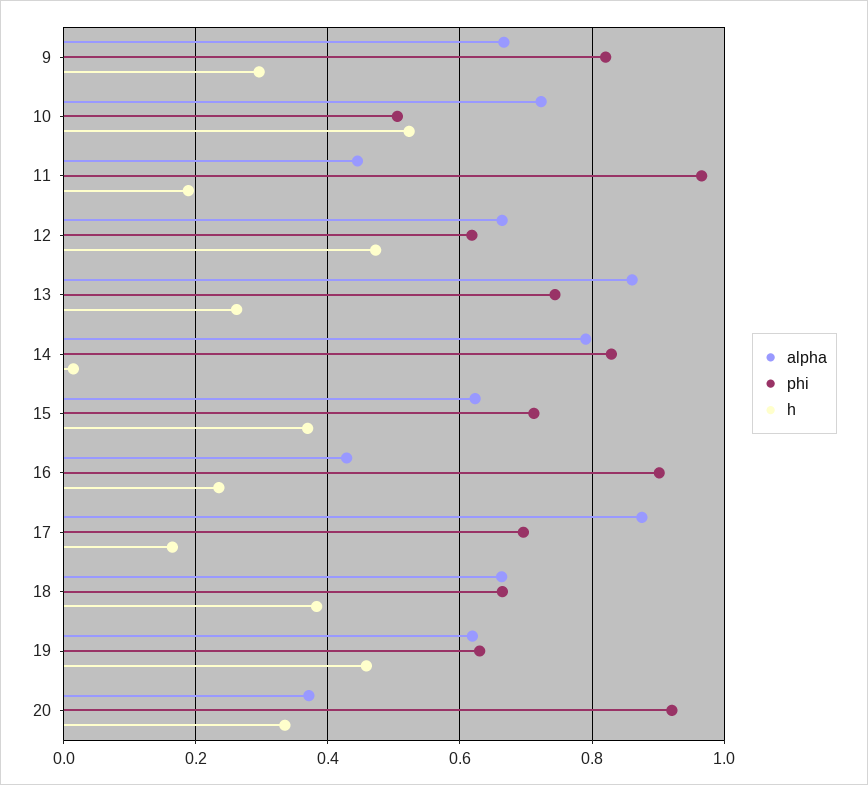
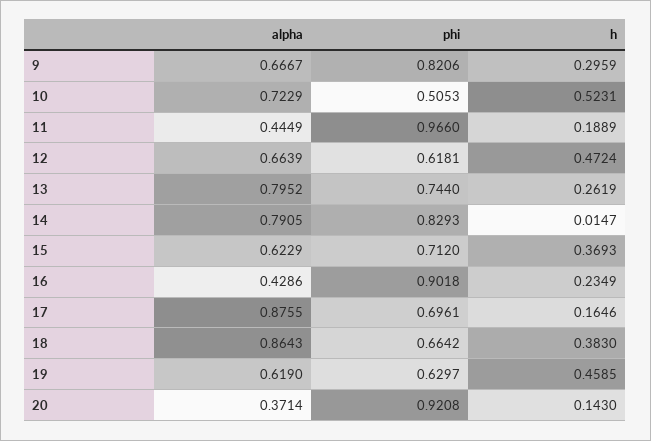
  {
    "alpha": {
      "9": 0.6667,
      "10": 0.7229,
      "11": 0.4449,
      "12": 0.6639,
-     "13": 0.86,
+     "13": 0.7952,
      "14": 0.7905,
      "15": 0.6229,
      "16": 0.4286,
      "17": 0.8755,
-     "18": 0.66,
+     "18": 0.8643,
      "19": 0.619,
      "20": 0.3714
    },
    "phi": {
      "9": 0.8206,
      "10": 0.5053,
      "11": 0.966,
      "12": 0.6181,
      "13": 0.744,
      "14": 0.8293,
      "15": 0.712,
      "16": 0.9018,
      "17": 0.6961,
      "18": 0.6642,
      "19": 0.6297,
      "20": 0.9208
    },
    "h": {
      "9": 0.2959,
      "10": 0.5231,
      "11": 0.1889,
      "12": 0.4724,
      "13": 0.2619,
      "14": 0.0147,
      "15": 0.3693,
      "16": 0.2349,
      "17": 0.1646,
      "18": 0.383,
      "19": 0.4585,
-     "20": 0.34
+     "20": 0.143
    }
  }

